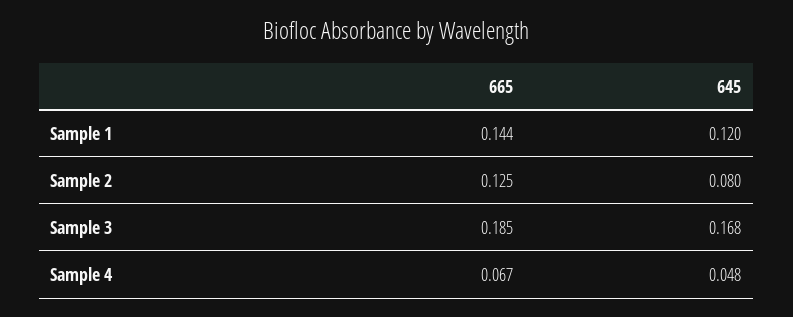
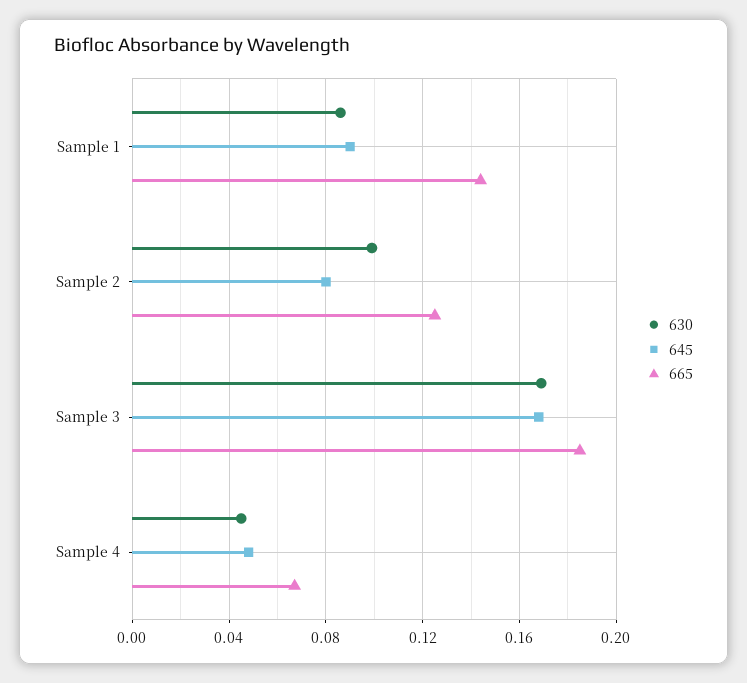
  {
    "665": {
      "Sample 1": 0.144,
      "Sample 2": 0.125,
      "Sample 3": 0.185,
      "Sample 4": 0.067
    },
    "645": {
-     "Sample 1": 0.12,
+     "Sample 1": 0.09,
      "Sample 2": 0.08,
      "Sample 3": 0.168,
      "Sample 4": 0.048
-   }
+   },
+   "630": {
+     "Sample 1": 0.085,
+     "Sample 2": 0.1,
+     "Sample 3": 0.17,
+     "Sample 4": 0.045
+   }
  }

